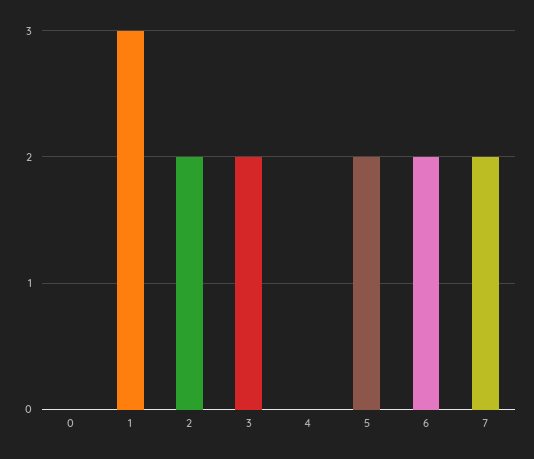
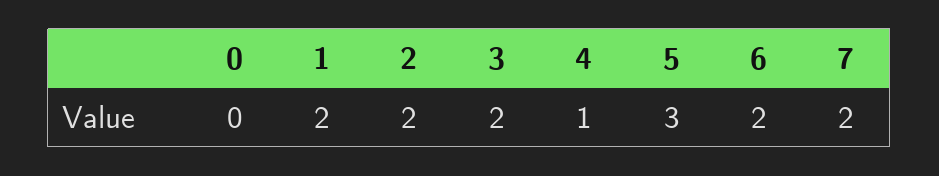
  {
    "0": 0,
-   "1": 3,
+   "1": 2,
    "2": 2,
    "3": 2,
-   "4": 0,
+   "4": 1,
-   "5": 2,
+   "5": 3,
    "6": 2,
    "7": 2
  }

